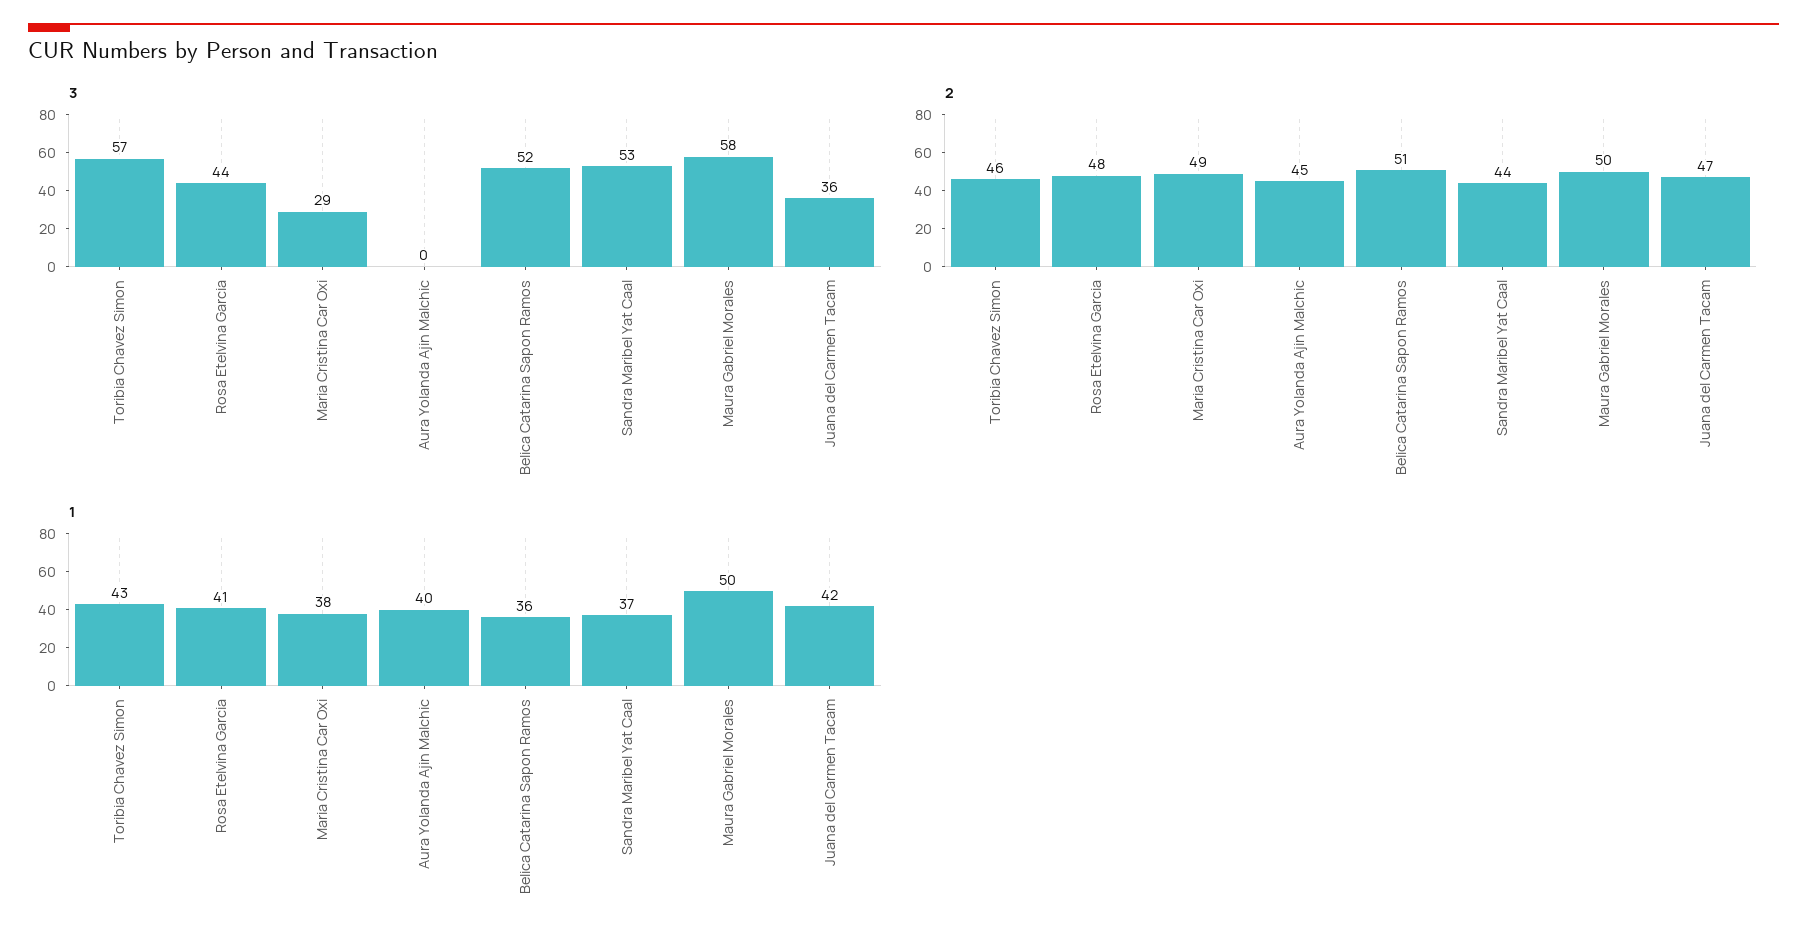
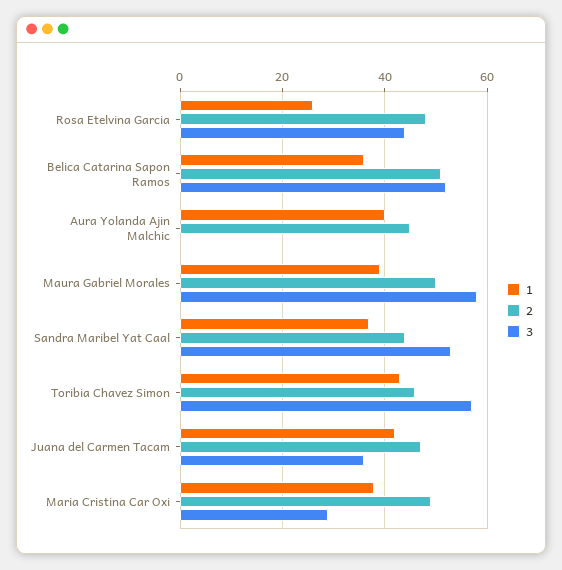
  {
    "3": {
      "Toribia Chavez Simon": 57,
      "Rosa Etelvina Garcia": 44,
      "Maria Cristina Car Oxi": 29,
      "Aura Yolanda Ajin Malchic": 0,
      "Belica Catarina Sapon Ramos": 52,
      "Sandra Maribel Yat Caal": 53,
      "Maura Gabriel Morales": 58,
      "Juana del Carmen Tacam": 36
    },
    "2": {
      "Toribia Chavez Simon": 46,
      "Rosa Etelvina Garcia": 48,
      "Maria Cristina Car Oxi": 49,
      "Aura Yolanda Ajin Malchic": 45,
      "Belica Catarina Sapon Ramos": 51,
      "Sandra Maribel Yat Caal": 44,
      "Maura Gabriel Morales": 50,
      "Juana del Carmen Tacam": 47
    },
    "1": {
      "Toribia Chavez Simon": 43,
-     "Rosa Etelvina Garcia": 41,
+     "Rosa Etelvina Garcia": 25,
      "Maria Cristina Car Oxi": 38,
      "Aura Yolanda Ajin Malchic": 40,
      "Belica Catarina Sapon Ramos": 36,
      "Sandra Maribel Yat Caal": 37,
-     "Maura Gabriel Morales": 50,
+     "Maura Gabriel Morales": 40,
      "Juana del Carmen Tacam": 42
    }
  }

